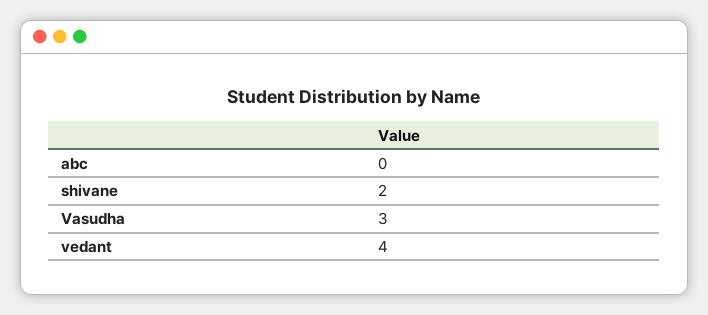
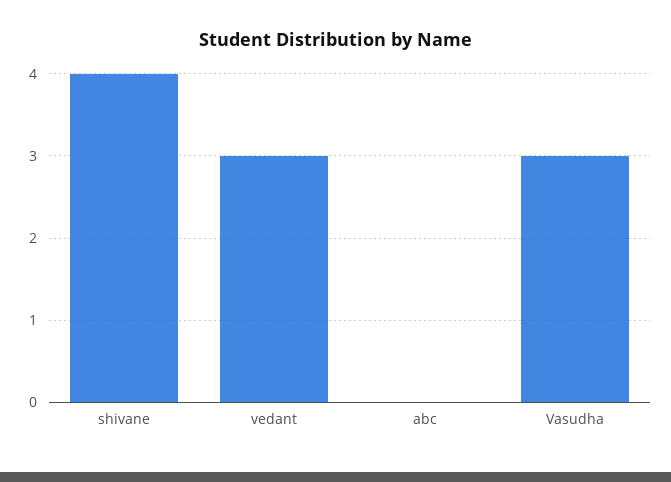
  {
    "abc": 0,
-   "shivane": 2,
+   "shivane": 4,
    "Vasudha": 3,
-   "vedant": 4
+   "vedant": 3
  }

